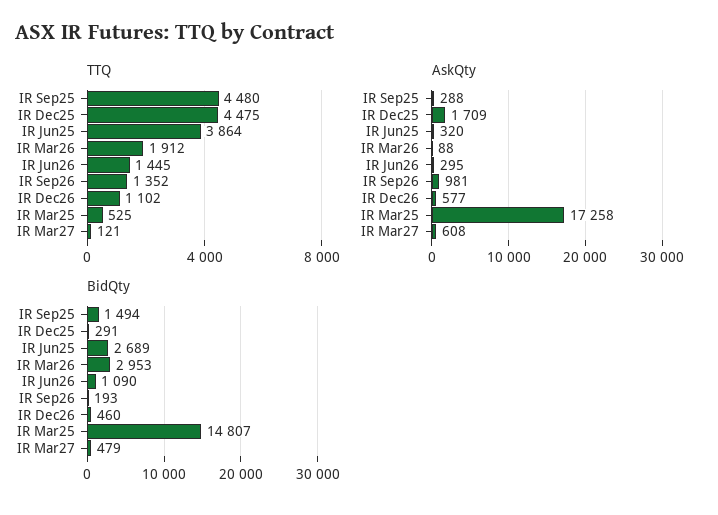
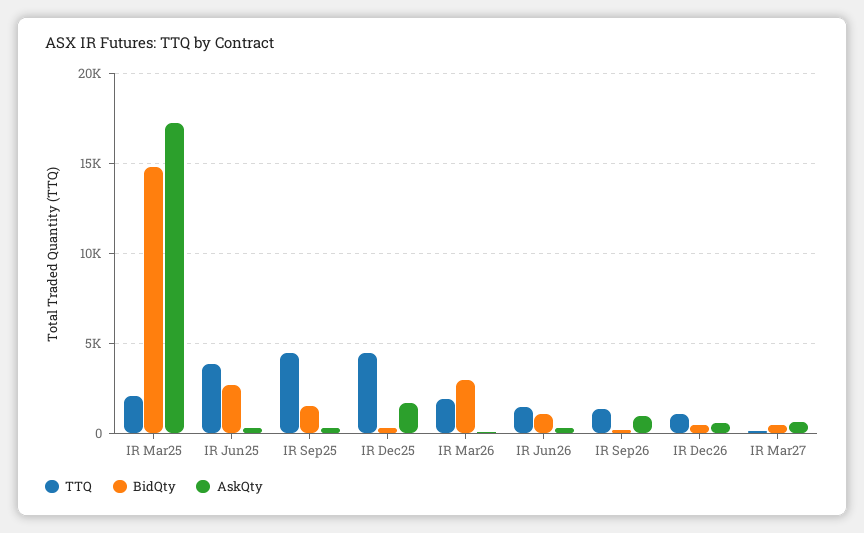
  {
    "TTQ": {
      "IR Sep25": 4480,
      "IR Dec25": 4475,
      "IR Jun25": 3864,
      "IR Mar26": 1912,
      "IR Jun26": 1445,
      "IR Sep26": 1352,
      "IR Dec26": 1102,
-     "IR Mar25": 525,
+     "IR Mar25": 2000,
      "IR Mar27": 121
    },
    "AskQty": {
      "IR Sep25": 288,
      "IR Dec25": 1709,
      "IR Jun25": 320,
      "IR Mar26": 88,
      "IR Jun26": 295,
      "IR Sep26": 981,
      "IR Dec26": 577,
      "IR Mar25": 17258,
      "IR Mar27": 608
    },
    "BidQty": {
      "IR Sep25": 1494,
      "IR Dec25": 291,
      "IR Jun25": 2689,
      "IR Mar26": 2953,
      "IR Jun26": 1090,
      "IR Sep26": 193,
      "IR Dec26": 460,
      "IR Mar25": 14807,
      "IR Mar27": 479
    }
  }

